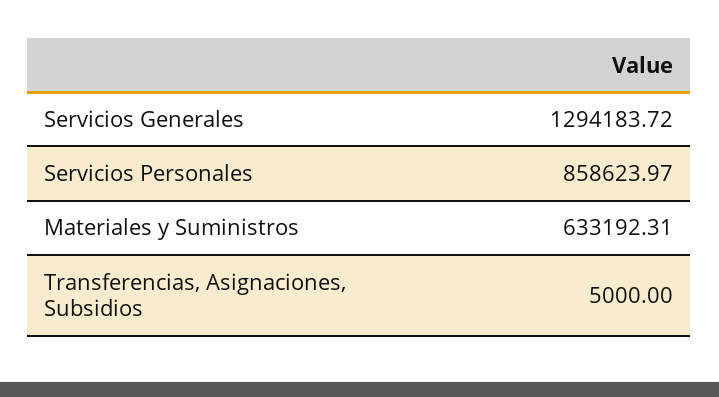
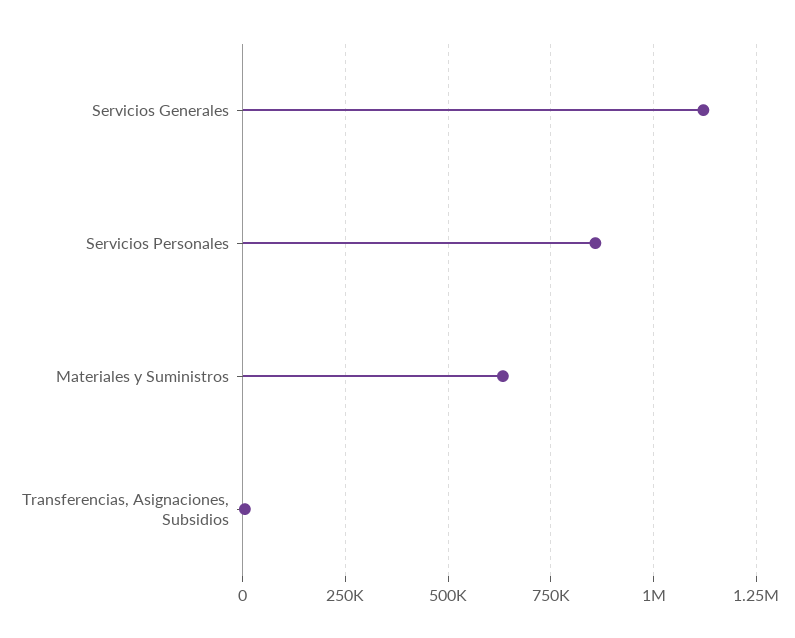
  {
-   "Servicios Generales": 1294183.72,
+   "Servicios Generales": 1125000,
    "Servicios Personales": 858623.97,
    "Materiales y Suministros": 633192.31,
    "Transferencias, Asignaciones, Subsidios": 5000
  }

